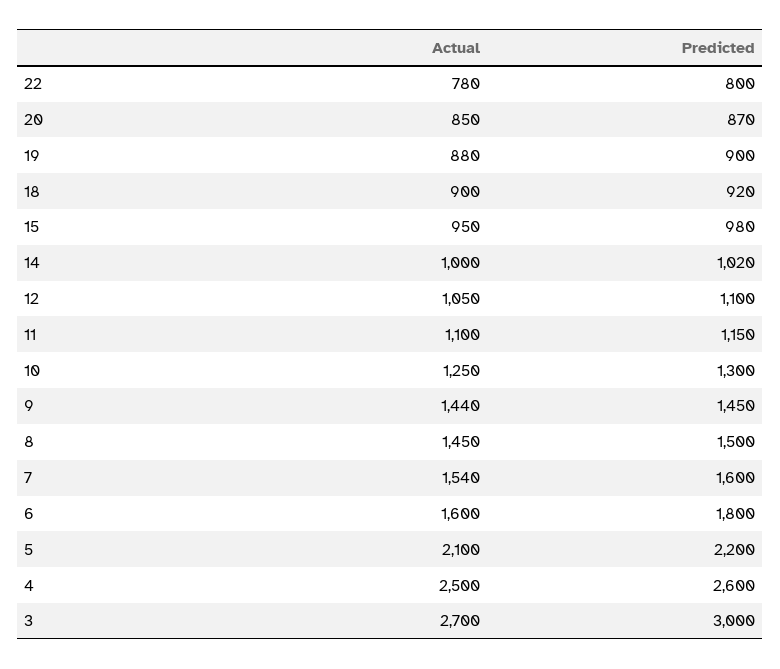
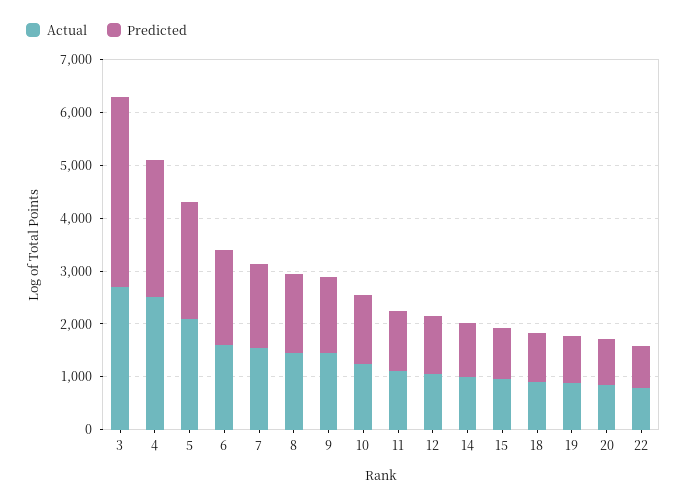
  {
    "Actual": {
      "22": 780,
      "20": 850,
      "19": 880,
      "18": 900,
      "15": 950,
      "14": 1000,
      "12": 1050,
      "11": 1100,
      "10": 1250,
      "9": 1440,
      "8": 1450,
      "7": 1540,
      "6": 1600,
      "5": 2100,
      "4": 2500,
      "3": 2700
    },
    "Predicted": {
      "22": 800,
      "20": 870,
      "19": 900,
      "18": 920,
      "15": 980,
      "14": 1020,
      "12": 1100,
      "11": 1150,
      "10": 1300,
      "9": 1450,
      "8": 1500,
      "7": 1600,
      "6": 1800,
      "5": 2200,
      "4": 2600,
-     "3": 3000
+     "3": 3600
    }
  }

